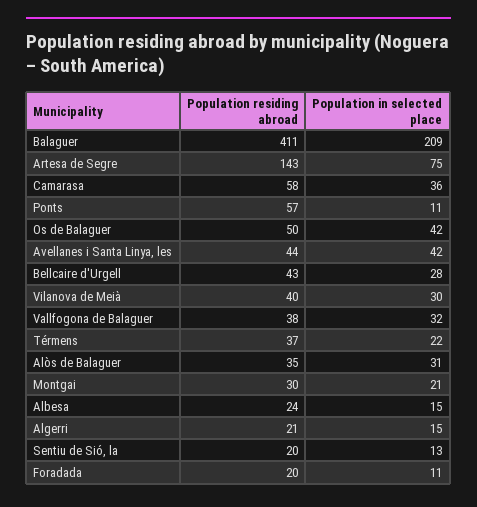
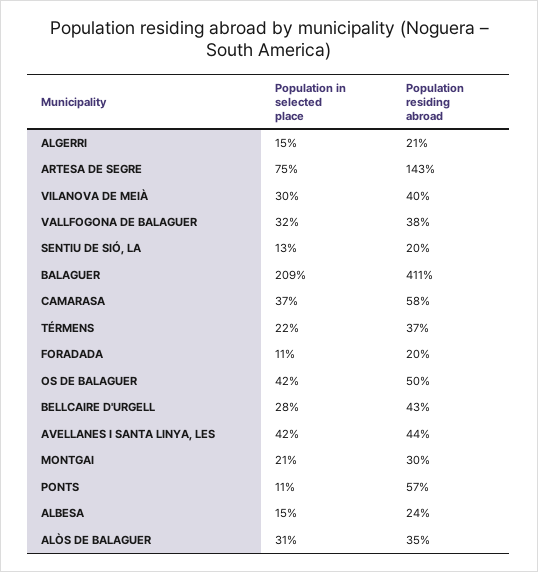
  {
    "Population residing abroad": {
      "Balaguer": 411,
      "Artesa de Segre": 143,
      "Camarasa": 58,
      "Ponts": 57,
      "Os de Balaguer": 50,
      "Avellanes i Santa Linya, les": 44,
      "Bellcaire d'Urgell": 43,
      "Vilanova de Meià": 40,
      "Vallfogona de Balaguer": 38,
      "Térmens": 37,
      "Alòs de Balaguer": 35,
      "Montgai": 30,
      "Albesa": 24,
      "Algerri": 21,
      "Sentiu de Sió, la": 20,
      "Foradada": 20
    },
    "Population in selected place": {
      "Balaguer": 209,
      "Artesa de Segre": 75,
-     "Camarasa": 36,
+     "Camarasa": 37,
      "Ponts": 11,
      "Os de Balaguer": 42,
      "Avellanes i Santa Linya, les": 42,
      "Bellcaire d'Urgell": 28,
      "Vilanova de Meià": 30,
      "Vallfogona de Balaguer": 32,
      "Térmens": 22,
      "Alòs de Balaguer": 31,
      "Montgai": 21,
      "Albesa": 15,
      "Algerri": 15,
      "Sentiu de Sió, la": 13,
      "Foradada": 11
    }
  }

